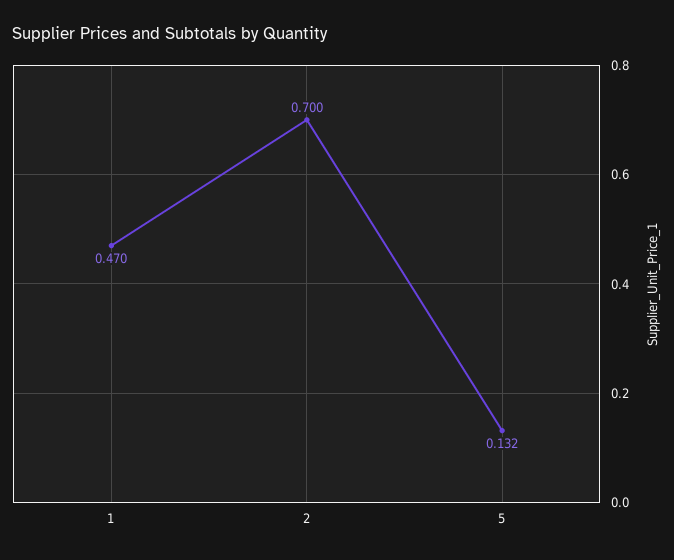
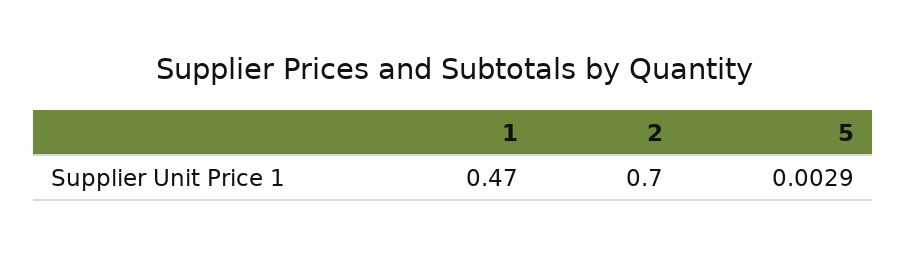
  {
    "1": 0.47,
    "2": 0.7,
-   "5": 0.132
+   "5": 0.0029
  }

